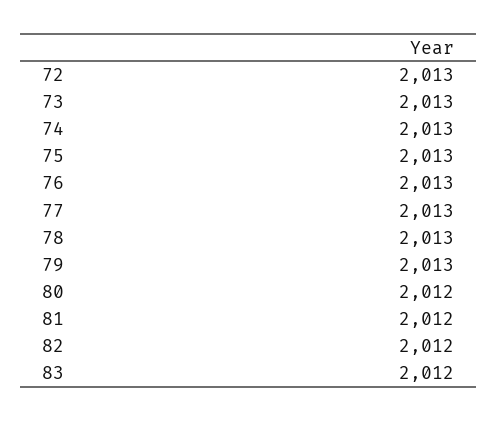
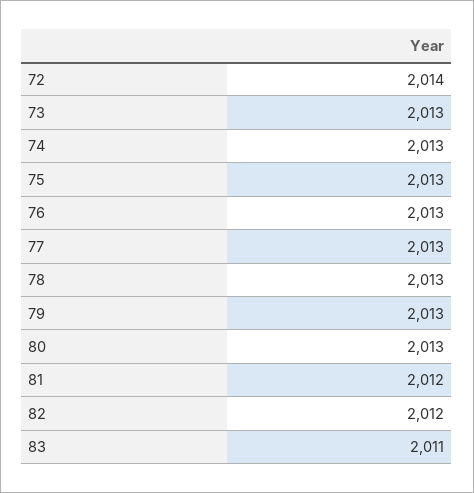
  {
-   "72": 2013,
+   "72": 2014,
    "73": 2013,
    "74": 2013,
    "75": 2013,
    "76": 2013,
    "77": 2013,
    "78": 2013,
    "79": 2013,
-   "80": 2012,
+   "80": 2013,
    "81": 2012,
    "82": 2012,
-   "83": 2012
+   "83": 2011
  }

